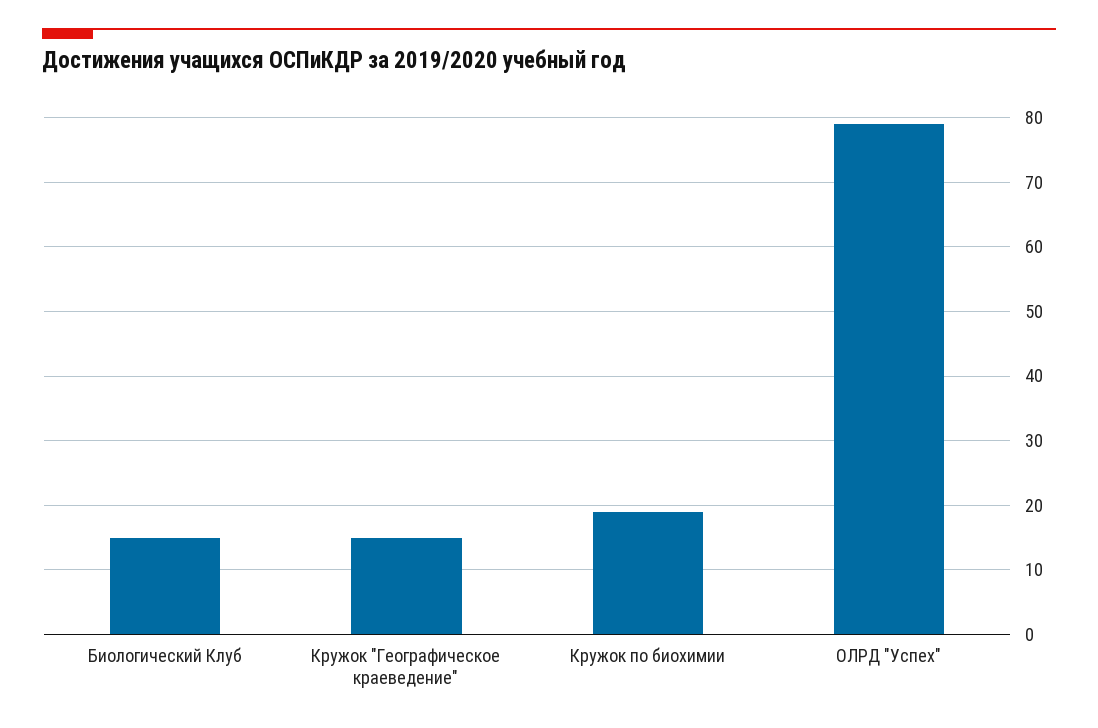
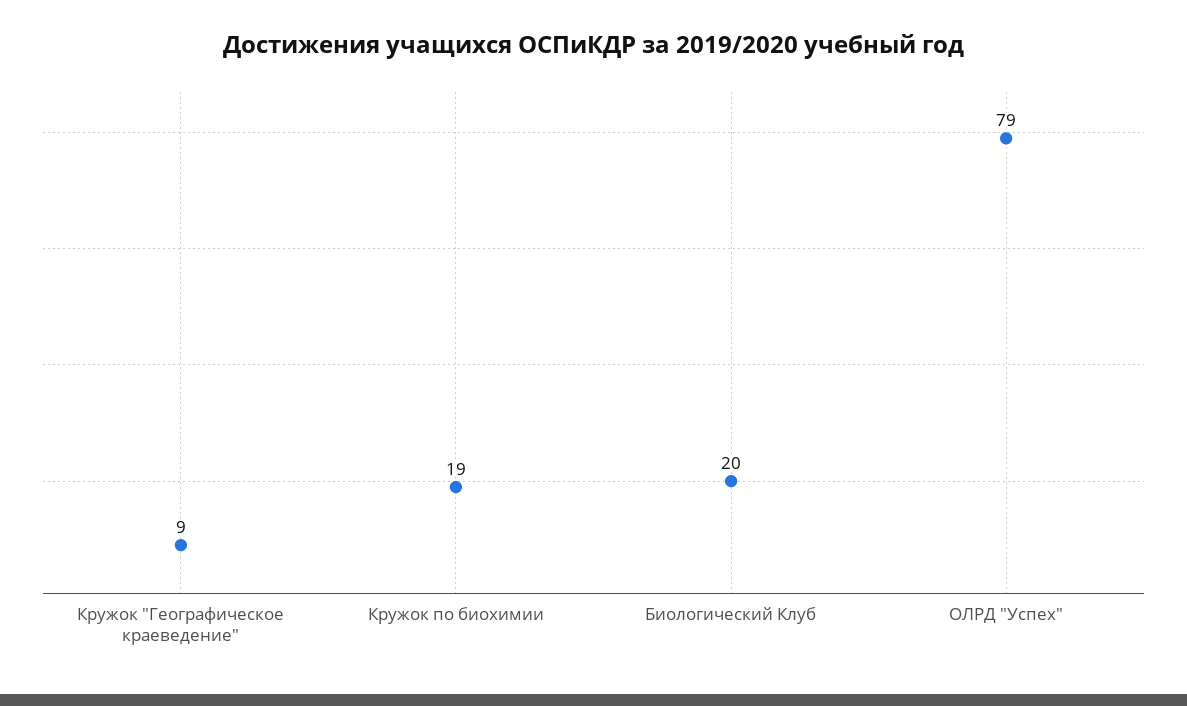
  {
-   "Биологический Клуб": 15,
+   "Биологический Клуб": 20,
-   "Кружок \"Географическое краеведение\"": 15,
+   "Кружок \"Географическое краеведение\"": 9,
    "Кружок по биохимии": 19,
    "ОЛРД \"Успех\"": 79
  }

